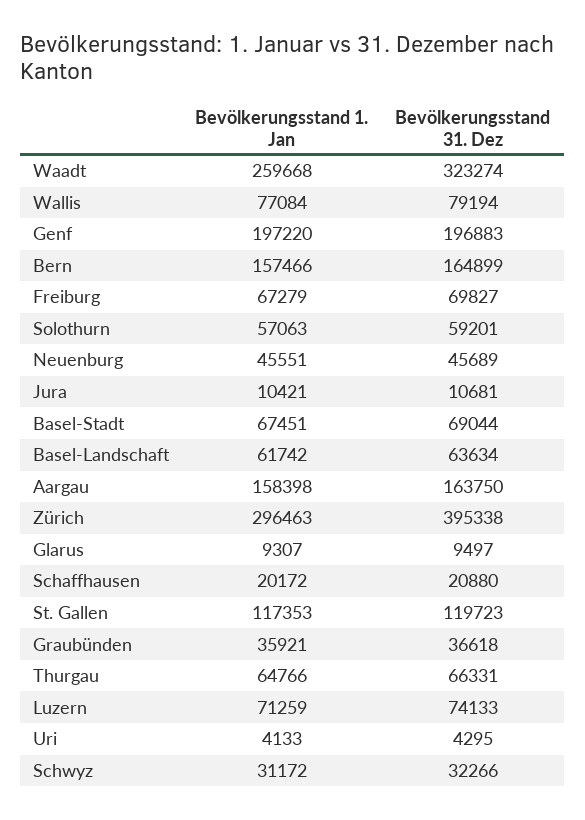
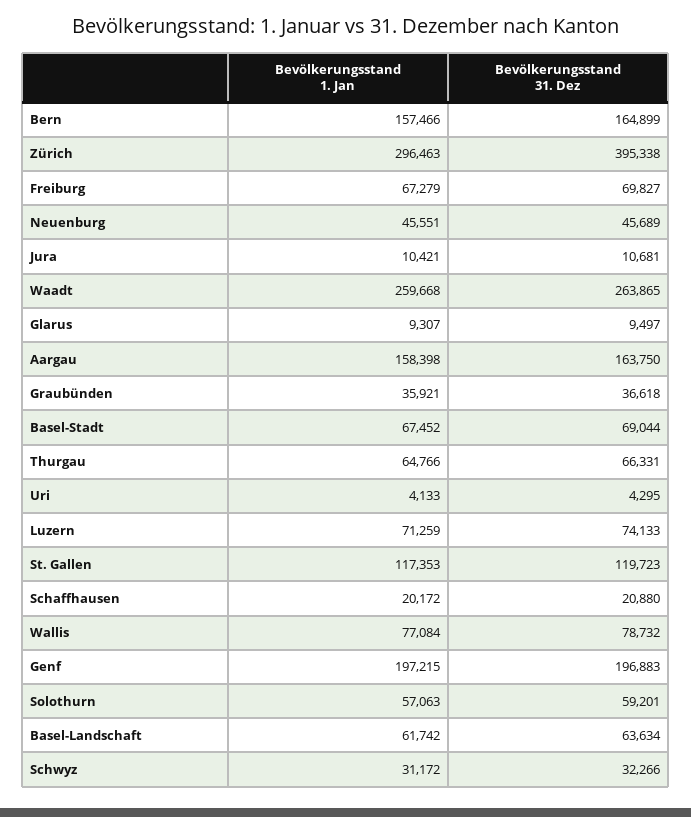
  {
    "Bevölkerungsstand 1. Jan": {
      "Waadt": 259668,
      "Wallis": 77084,
-     "Genf": 197220,
+     "Genf": 197215,
      "Bern": 157466,
      "Freiburg": 67279,
      "Solothurn": 57063,
      "Neuenburg": 45551,
      "Jura": 10421,
-     "Basel-Stadt": 67451,
+     "Basel-Stadt": 67452,
      "Basel-Landschaft": 61742,
      "Aargau": 158398,
      "Zürich": 296463,
      "Glarus": 9307,
      "Schaffhausen": 20172,
      "St. Gallen": 117353,
      "Graubünden": 35921,
      "Thurgau": 64766,
      "Luzern": 71259,
      "Uri": 4133,
      "Schwyz": 31172
    },
    "Bevölkerungsstand 31. Dez": {
-     "Waadt": 323274,
+     "Waadt": 263865,
-     "Wallis": 79194,
+     "Wallis": 78732,
      "Genf": 196883,
      "Bern": 164899,
      "Freiburg": 69827,
      "Solothurn": 59201,
      "Neuenburg": 45689,
      "Jura": 10681,
      "Basel-Stadt": 69044,
      "Basel-Landschaft": 63634,
      "Aargau": 163750,
      "Zürich": 395338,
      "Glarus": 9497,
      "Schaffhausen": 20880,
      "St. Gallen": 119723,
      "Graubünden": 36618,
      "Thurgau": 66331,
      "Luzern": 74133,
      "Uri": 4295,
      "Schwyz": 32266
    }
  }

